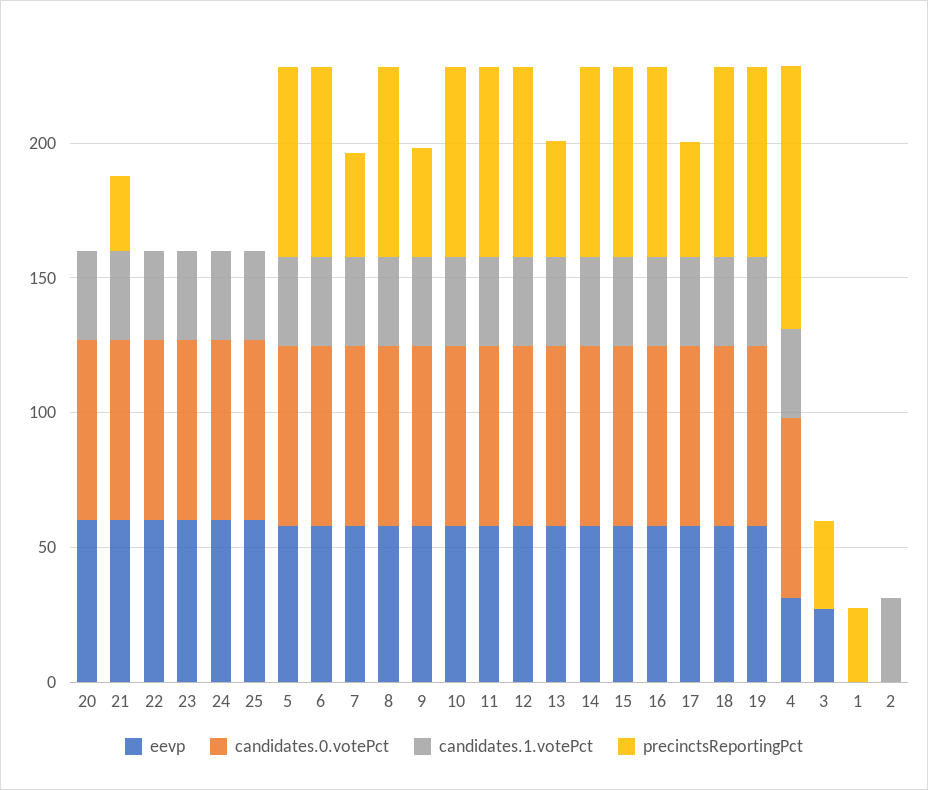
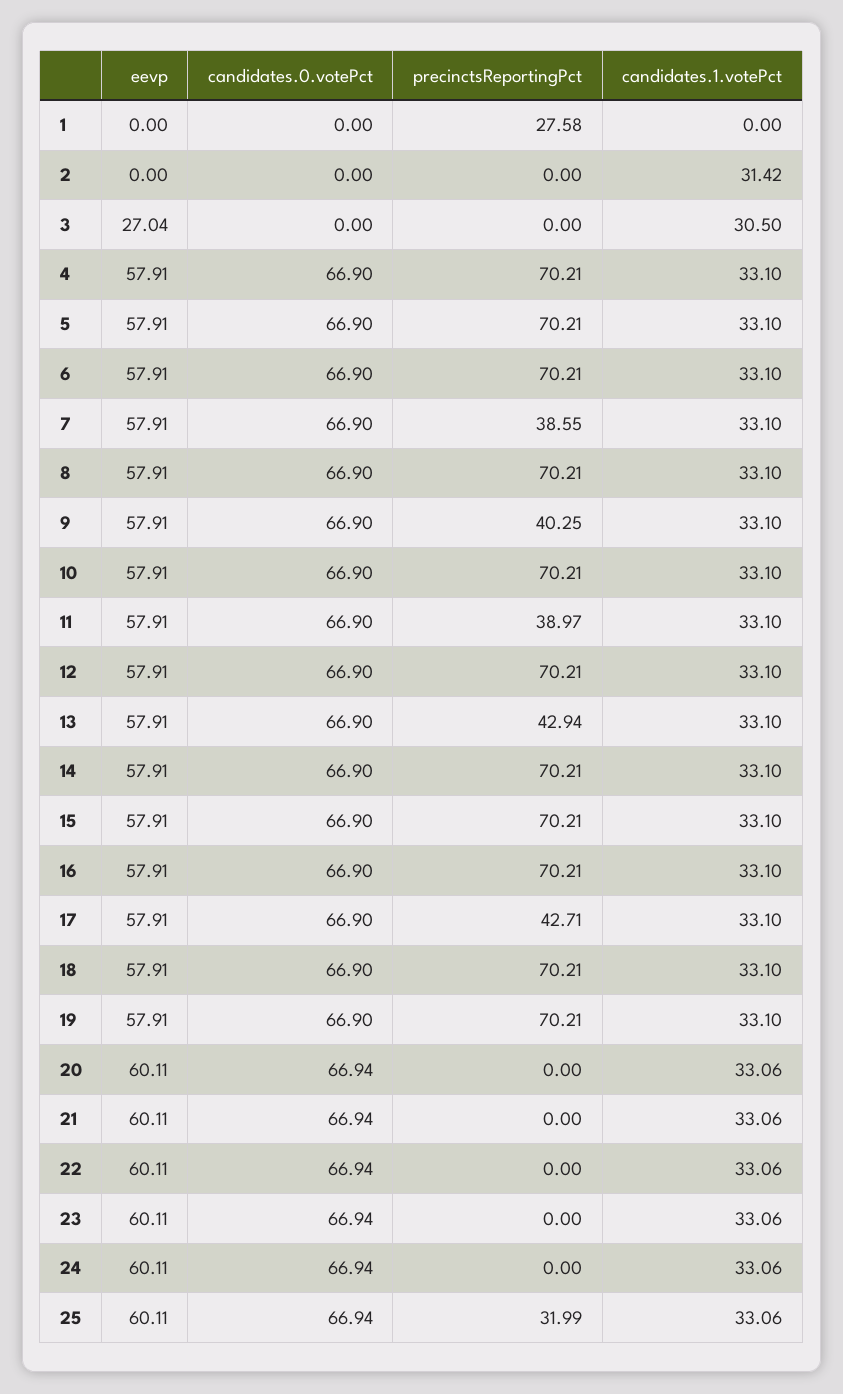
  {
    "eevp": {
      "20": 60.11,
      "21": 60.11,
      "22": 60.11,
      "23": 60.11,
      "24": 60.11,
      "25": 60.11,
      "5": 57.91,
      "6": 57.91,
      "7": 57.91,
      "8": 57.91,
      "9": 57.91,
      "10": 57.91,
      "11": 57.91,
      "12": 57.91,
      "13": 57.91,
      "14": 57.91,
      "15": 57.91,
      "16": 57.91,
      "17": 57.91,
      "18": 57.91,
      "19": 57.91,
-     "4": 30,
+     "4": 57.91,
      "3": 27.04,
      "1": 0,
      "2": 0
    },
    "candidates.0.votePct": {
      "20": 66.94,
      "21": 66.94,
      "22": 66.94,
      "23": 66.94,
      "24": 66.94,
      "25": 66.94,
      "5": 66.9,
      "6": 66.9,
      "7": 66.9,
      "8": 66.9,
      "9": 66.9,
      "10": 66.9,
      "11": 66.9,
      "12": 66.9,
      "13": 66.9,
      "14": 66.9,
      "15": 66.9,
      "16": 66.9,
      "17": 66.9,
      "18": 66.9,
      "19": 66.9,
      "4": 66.9,
      "3": 0,
      "1": 0,
      "2": 0
    },
    "candidates.1.votePct": {
      "20": 33.06,
      "21": 33.06,
      "22": 33.06,
      "23": 33.06,
      "24": 33.06,
      "25": 33.06,
      "5": 33.1,
      "6": 33.1,
      "7": 33.1,
      "8": 33.1,
      "9": 33.1,
      "10": 33.1,
      "11": 33.1,
      "12": 33.1,
      "13": 33.1,
      "14": 33.1,
      "15": 33.1,
      "16": 33.1,
      "17": 33.1,
      "18": 33.1,
      "19": 33.1,
      "4": 33.1,
-     "3": 0,
+     "3": 30.5,
      "1": 0,
      "2": 31.42
    },
    "precinctsReportingPct": {
      "20": 0,
-     "21": 30,
+     "21": 0,
      "22": 0,
      "23": 0,
      "24": 0,
-     "25": 0,
+     "25": 31.99,
      "5": 70.21,
      "6": 70.21,
      "7": 38.55,
      "8": 70.21,
      "9": 40.25,
      "10": 70.21,
-     "11": 70,
+     "11": 38.97,
      "12": 70.21,
      "13": 42.94,
      "14": 70.21,
      "15": 70.21,
      "16": 70.21,
      "17": 42.71,
      "18": 70.21,
      "19": 70.21,
-     "4": 100,
+     "4": 70.21,
-     "3": 30,
+     "3": 0,
      "1": 27.58,
      "2": 0
    }
  }

